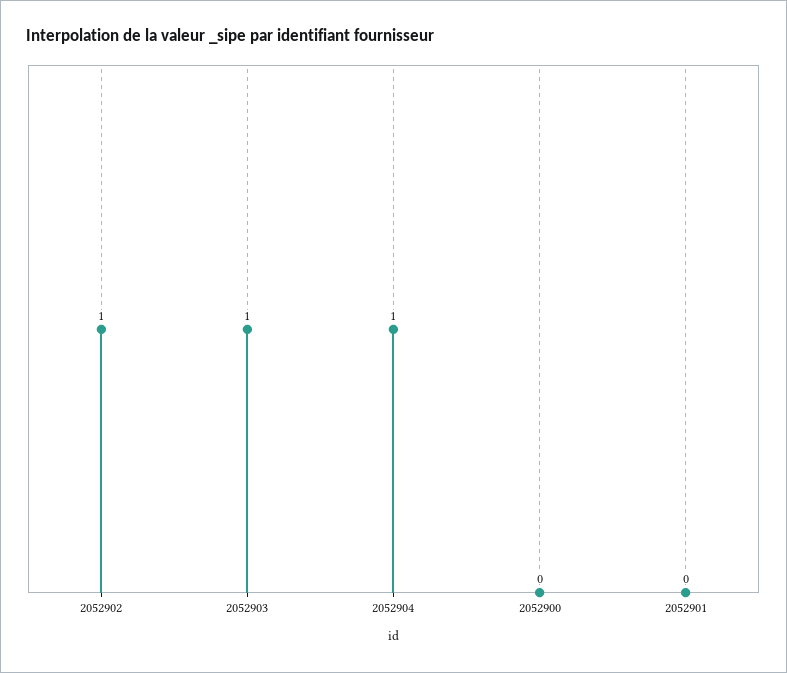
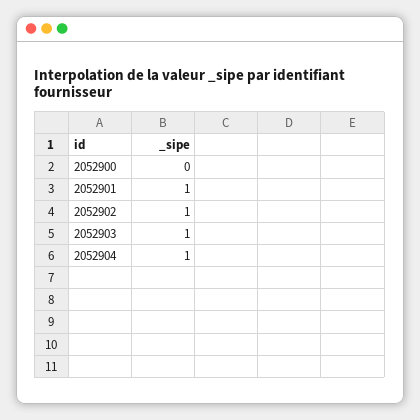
  {
    "2052902": 1,
    "2052903": 1,
    "2052904": 1,
    "2052900": 0,
-   "2052901": 0
+   "2052901": 1
  }

